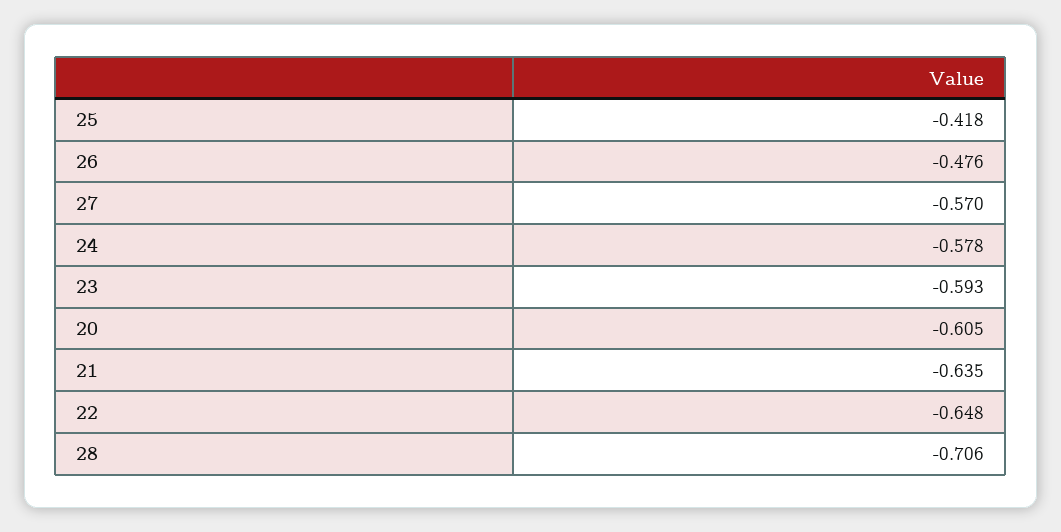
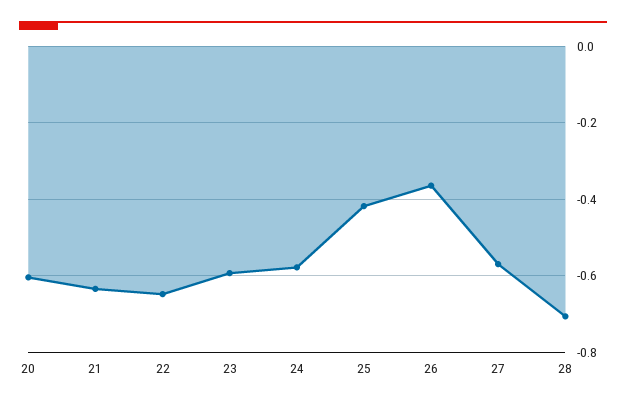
  {
    "25": -0.418,
-   "26": -0.476,
+   "26": -0.36,
    "27": -0.57,
    "24": -0.578,
    "23": -0.593,
    "20": -0.605,
    "21": -0.635,
    "22": -0.648,
    "28": -0.706
  }

